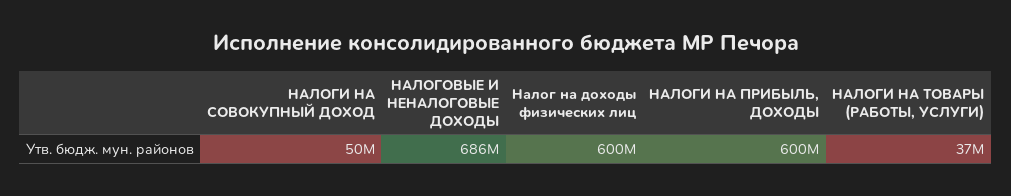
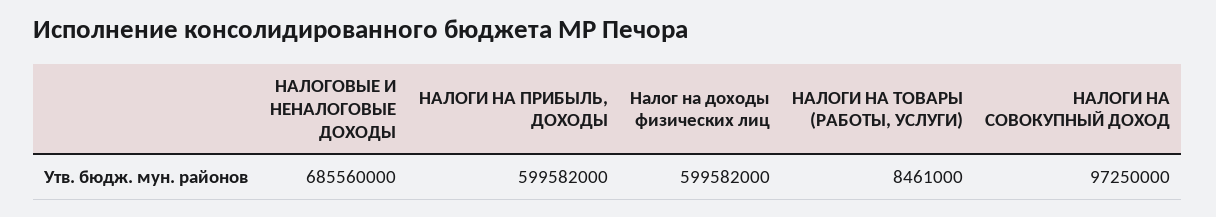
  {
-   "НАЛОГИ НА СОВОКУПНЫЙ ДОХОД": 50000000,
+   "НАЛОГИ НА СОВОКУПНЫЙ ДОХОД": 97250000,
    "НАЛОГОВЫЕ И НЕНАЛОГОВЫЕ ДОХОДЫ": 685560000,
    "Налог на доходы физических лиц": 599582000,
    "НАЛОГИ НА ПРИБЫЛЬ, ДОХОДЫ": 599582000,
-   "НАЛОГИ НА ТОВАРЫ (РАБОТЫ, УСЛУГИ)": 37000000
+   "НАЛОГИ НА ТОВАРЫ (РАБОТЫ, УСЛУГИ)": 8461000
  }

